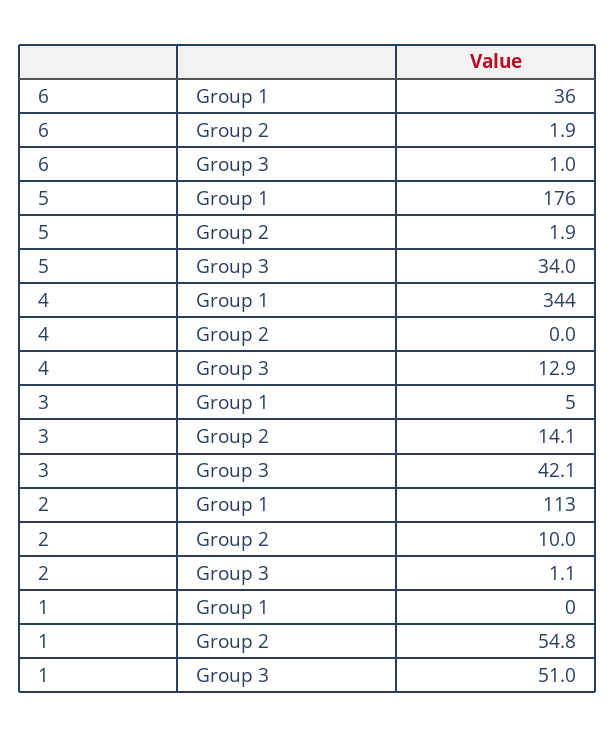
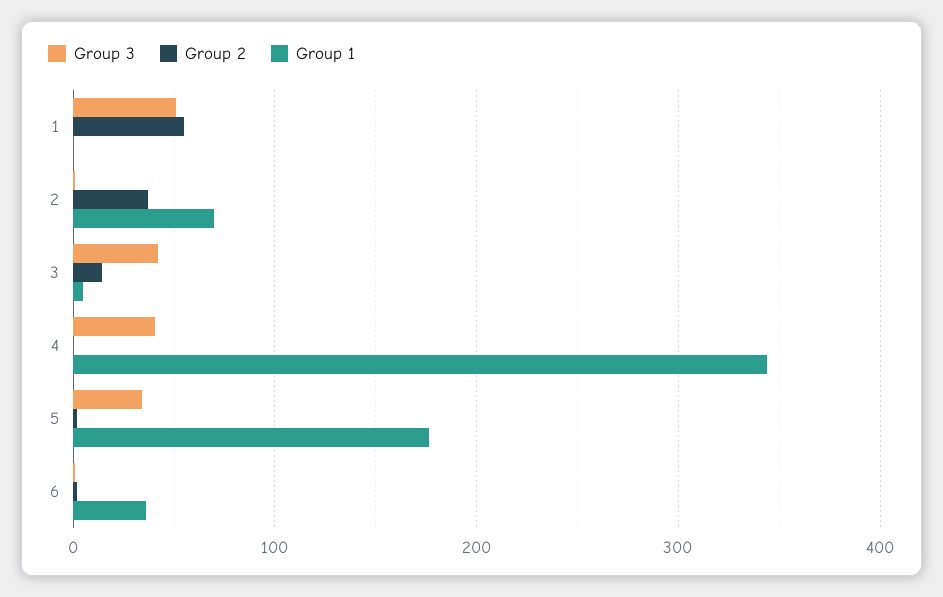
  {
    "Group 1": {
      "6": 36,
      "5": 176,
      "4": 344,
      "3": 5,
-     "2": 113,
+     "2": 70,
      "1": 0
    },
    "Group 2": {
      "6": 1.9,
      "5": 1.9,
      "4": 0,
      "3": 14.1,
-     "2": 10,
+     "2": 40,
      "1": 54.8
    },
    "Group 3": {
      "6": 1,
      "5": 34,
-     "4": 12.9,
+     "4": 40,
      "3": 42.1,
      "2": 1.1,
      "1": 51
    }
  }

